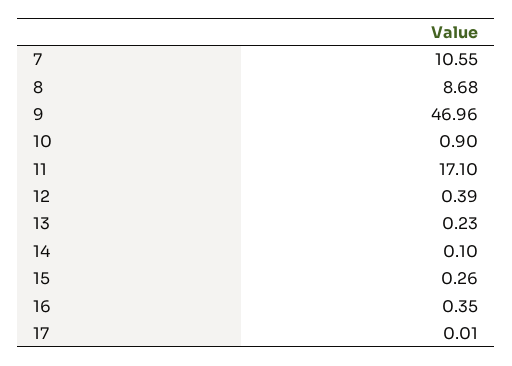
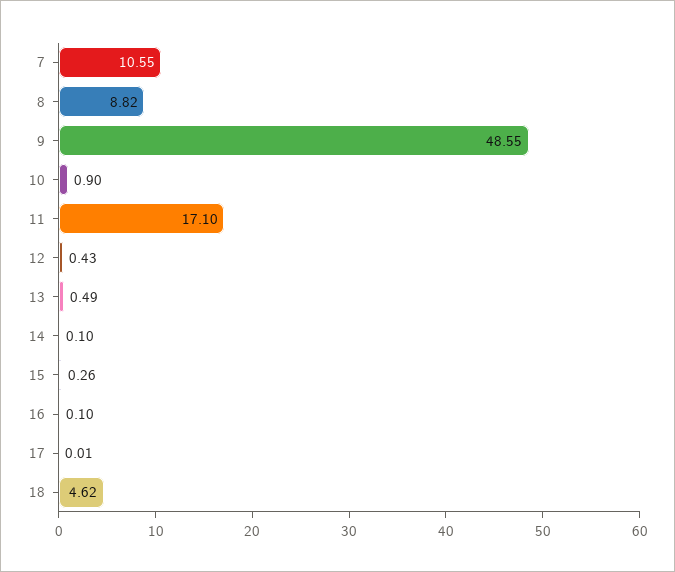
  {
    "7": 10.55,
-   "8": 8.68,
+   "8": 8.82,
-   "9": 46.96,
+   "9": 48.55,
    "10": 0.9,
    "11": 17.1,
-   "12": 0.39,
+   "12": 0.43,
-   "13": 0.23,
+   "13": 0.49,
    "14": 0.1,
    "15": 0.26,
-   "16": 0.35,
+   "16": 0.1,
-   "17": 0.01
+   "17": 0.01,
+   "18": 4.62
  }

